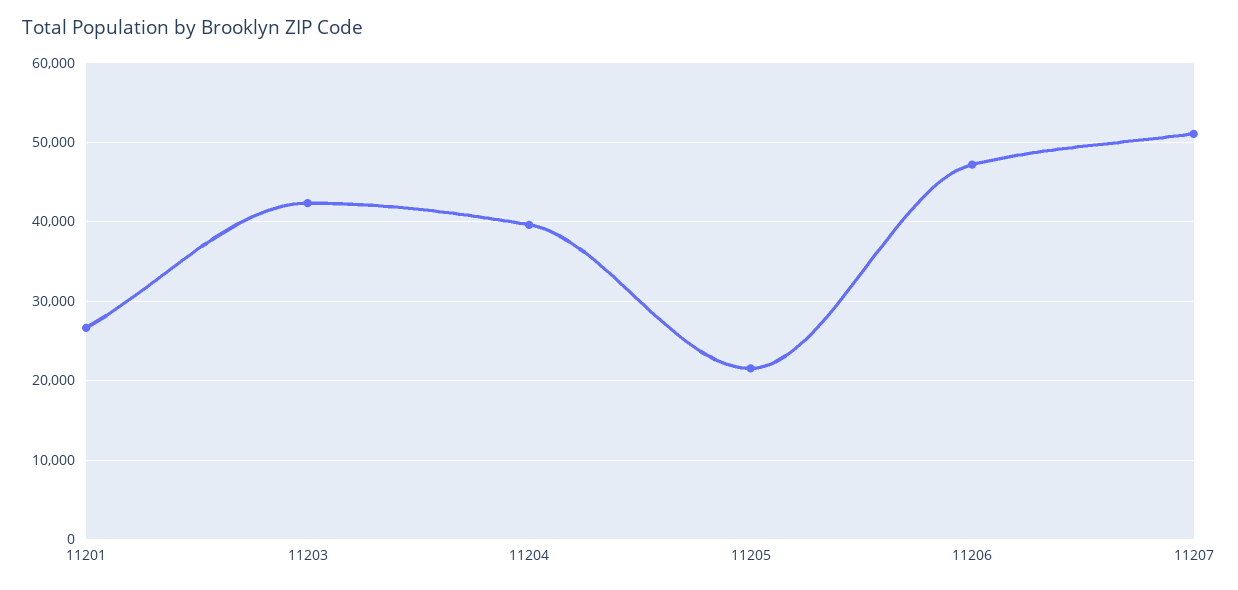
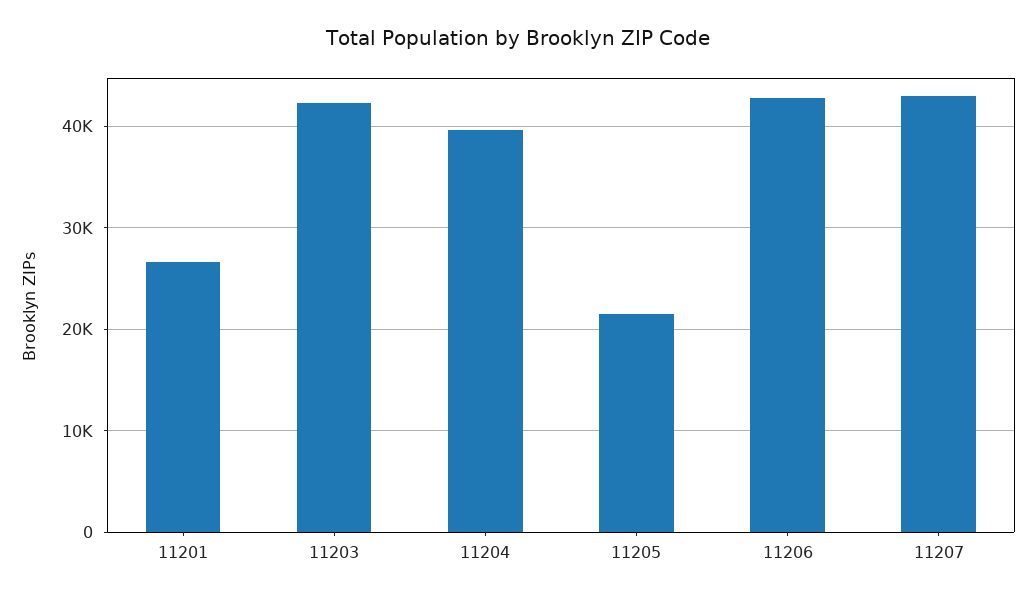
  {
    "11201": 27000,
    "11203": 42000,
    "11204": 40000,
    "11205": 22000,
-   "11206": 47000,
+   "11206": 43000,
-   "11207": 51000
+   "11207": 43000
  }

